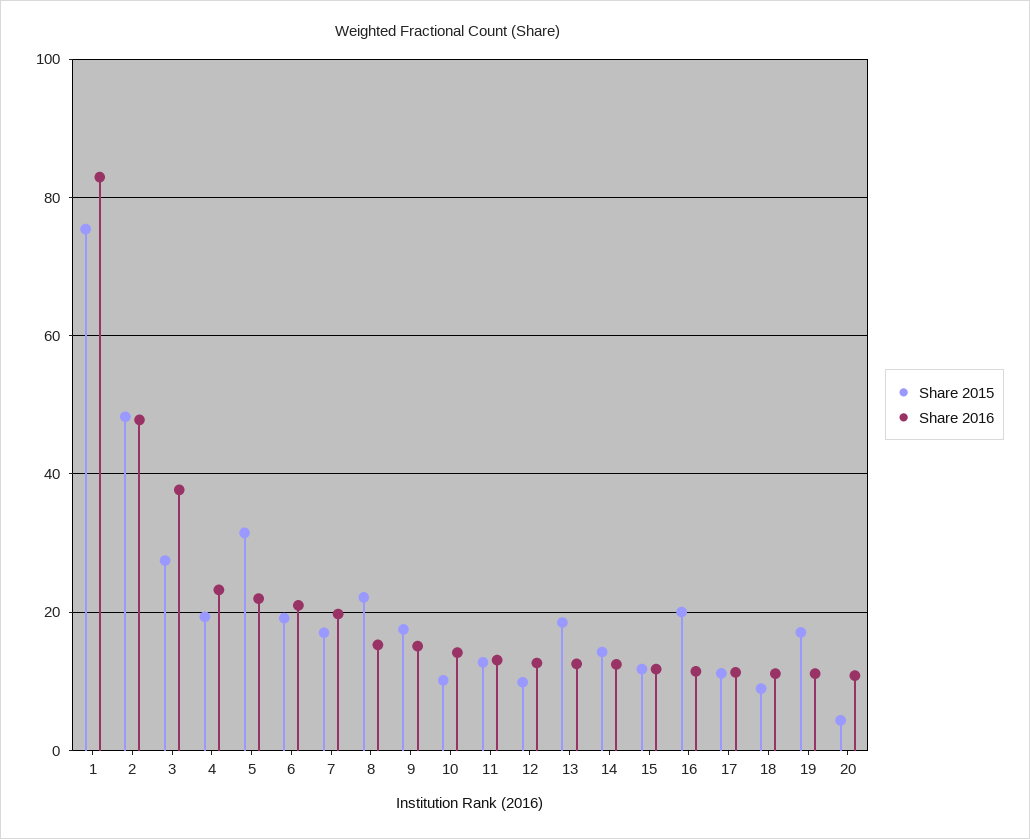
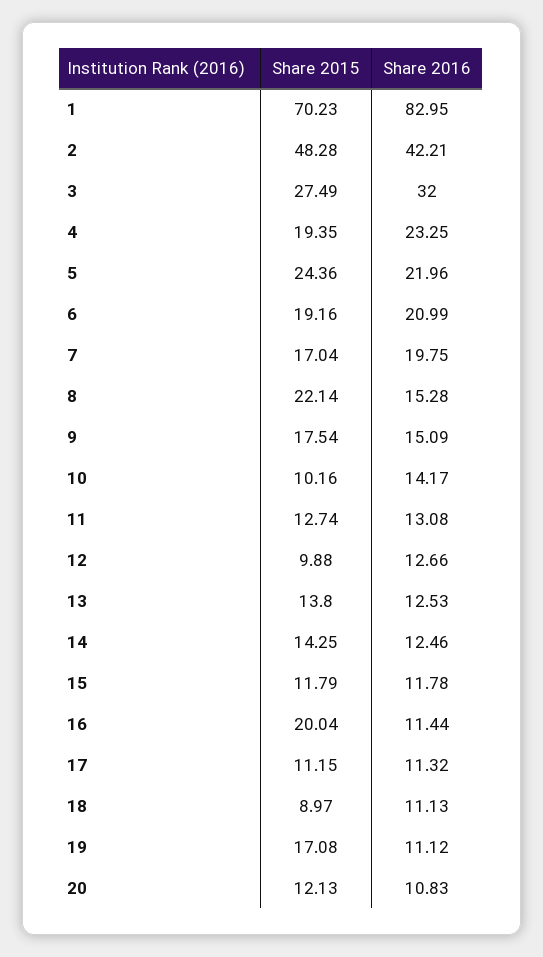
  {
    "Share 2015": {
-     "1": 76,
+     "1": 70.23,
      "2": 48.28,
      "3": 27.49,
      "4": 19.35,
-     "5": 32,
+     "5": 24.36,
      "6": 19.16,
      "7": 17.04,
      "8": 22.14,
      "9": 17.54,
      "10": 10.16,
      "11": 12.74,
      "12": 9.88,
-     "13": 18,
+     "13": 13.8,
      "14": 14.25,
      "15": 11.79,
      "16": 20.04,
      "17": 11.15,
      "18": 8.97,
      "19": 17.08,
-     "20": 4
+     "20": 12.13
    },
    "Share 2016": {
      "1": 82.95,
-     "2": 48,
+     "2": 42.21,
-     "3": 38,
+     "3": 32,
      "4": 23.25,
      "5": 21.96,
      "6": 20.99,
      "7": 19.75,
      "8": 15.28,
      "9": 15.09,
      "10": 14.17,
      "11": 13.08,
      "12": 12.66,
      "13": 12.53,
      "14": 12.46,
      "15": 11.78,
      "16": 11.44,
      "17": 11.32,
      "18": 11.13,
      "19": 11.12,
      "20": 10.83
    }
  }

